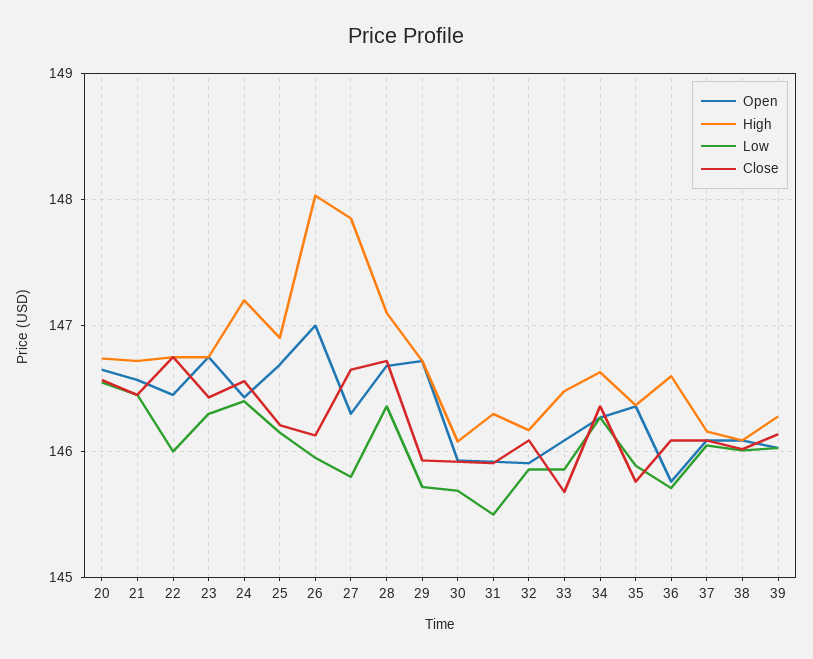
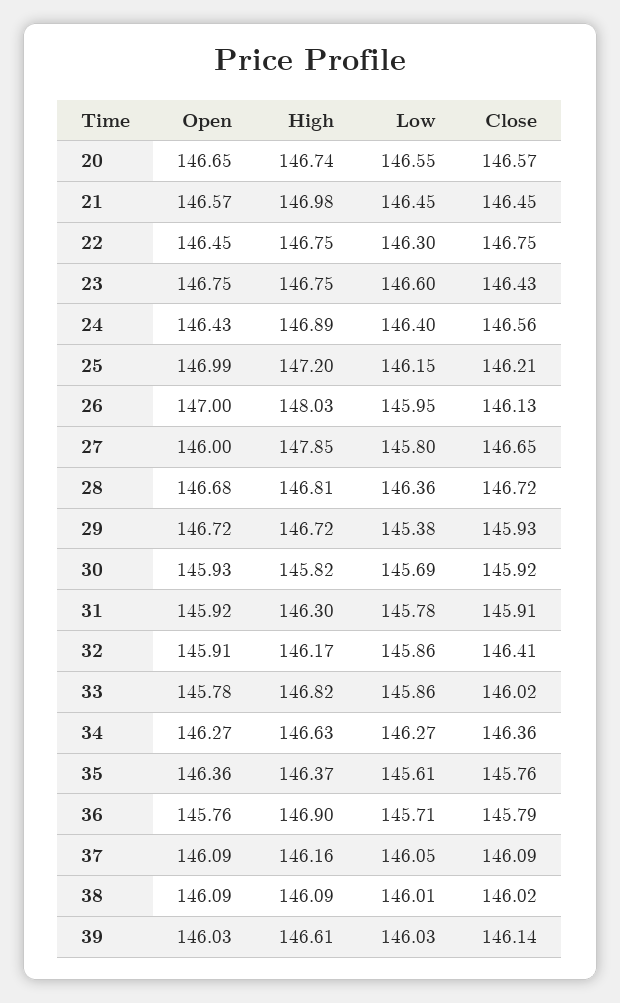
  {
    "Open": {
      "20": 146.65,
      "21": 146.57,
      "22": 146.45,
      "23": 146.75,
      "24": 146.43,
-     "25": 146.7,
+     "25": 146.99,
      "26": 147,
-     "27": 146.3,
+     "27": 146,
      "28": 146.68,
      "29": 146.72,
      "30": 145.93,
      "31": 145.92,
      "32": 145.91,
-     "33": 146.1,
+     "33": 145.78,
      "34": 146.27,
      "35": 146.36,
      "36": 145.76,
      "37": 146.09,
      "38": 146.09,
      "39": 146.03
    },
    "High": {
      "20": 146.74,
-     "21": 146.7,
+     "21": 146.98,
      "22": 146.75,
      "23": 146.75,
-     "24": 147.2,
+     "24": 146.89,
-     "25": 146.9,
+     "25": 147.2,
      "26": 148.03,
      "27": 147.85,
-     "28": 147.1,
+     "28": 146.81,
      "29": 146.72,
-     "30": 146.1,
+     "30": 145.82,
      "31": 146.3,
      "32": 146.17,
-     "33": 146.5,
+     "33": 146.82,
      "34": 146.63,
      "35": 146.37,
-     "36": 146.6,
+     "36": 146.9,
      "37": 146.16,
      "38": 146.09,
-     "39": 146.3
+     "39": 146.61
    },
    "Low": {
      "20": 146.55,
      "21": 146.45,
-     "22": 146,
+     "22": 146.3,
-     "23": 146.3,
+     "23": 146.6,
      "24": 146.4,
      "25": 146.15,
      "26": 145.95,
      "27": 145.8,
      "28": 146.36,
-     "29": 145.7,
+     "29": 145.38,
      "30": 145.69,
-     "31": 145.5,
+     "31": 145.78,
      "32": 145.86,
      "33": 145.86,
      "34": 146.27,
-     "35": 145.9,
+     "35": 145.61,
      "36": 145.71,
      "37": 146.05,
      "38": 146.01,
      "39": 146.03
    },
    "Close": {
      "20": 146.57,
      "21": 146.45,
      "22": 146.75,
      "23": 146.43,
      "24": 146.56,
      "25": 146.21,
      "26": 146.13,
      "27": 146.65,
      "28": 146.72,
      "29": 145.93,
      "30": 145.92,
      "31": 145.91,
-     "32": 146.1,
+     "32": 146.41,
-     "33": 145.7,
+     "33": 146.02,
      "34": 146.36,
      "35": 145.76,
-     "36": 146.1,
+     "36": 145.79,
      "37": 146.09,
      "38": 146.02,
      "39": 146.14
    }
  }

